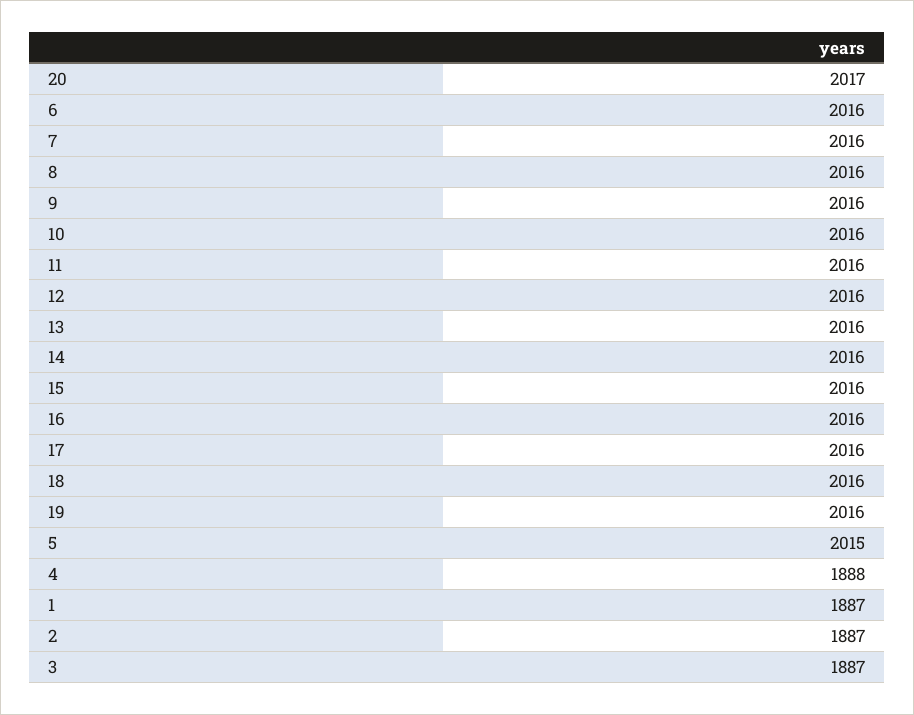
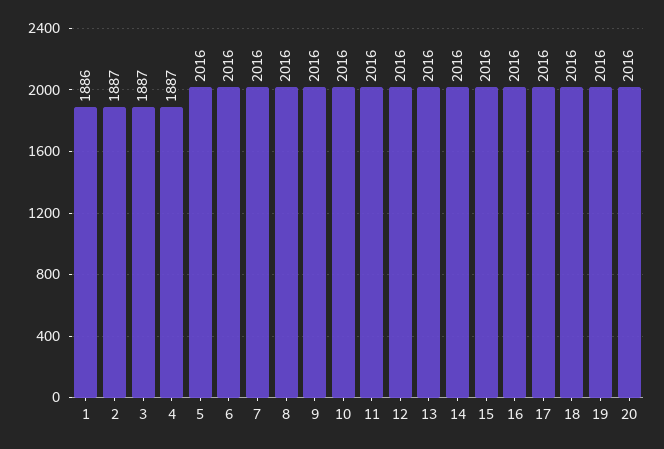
  {
-   "20": 2017,
+   "20": 2016,
    "6": 2016,
    "7": 2016,
    "8": 2016,
    "9": 2016,
    "10": 2016,
    "11": 2016,
    "12": 2016,
    "13": 2016,
    "14": 2016,
    "15": 2016,
    "16": 2016,
    "17": 2016,
    "18": 2016,
    "19": 2016,
-   "5": 2015,
+   "5": 2016,
-   "4": 1888,
+   "4": 1887,
-   "1": 1887,
+   "1": 1886,
    "2": 1887,
    "3": 1887
  }

